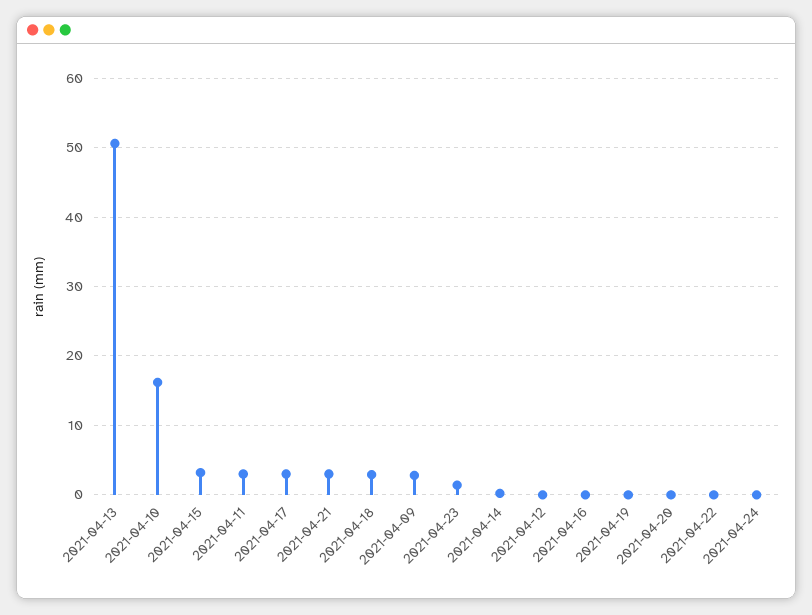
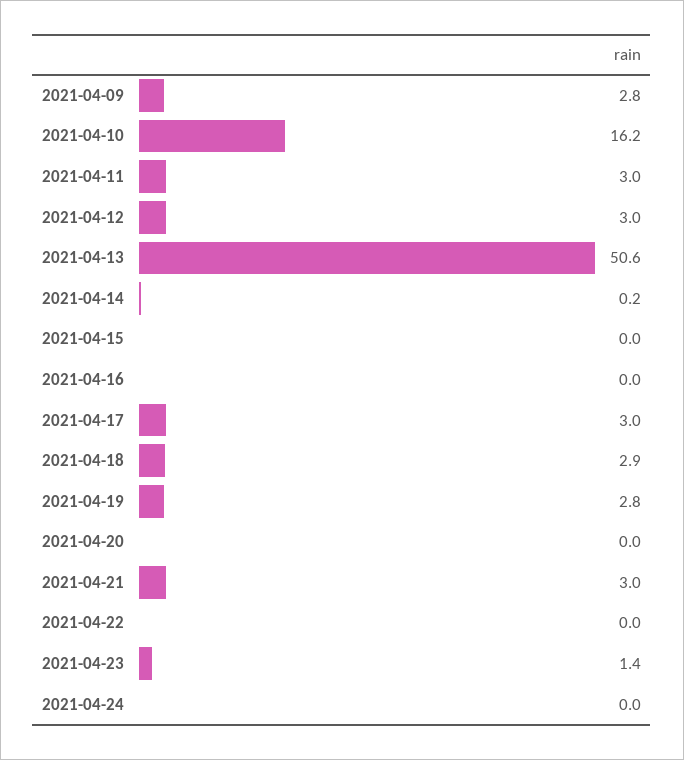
  {
    "2021-04-13": 50.6,
    "2021-04-10": 16.2,
-   "2021-04-15": 3,
+   "2021-04-15": 0,
    "2021-04-11": 3,
    "2021-04-17": 3,
    "2021-04-21": 3,
    "2021-04-18": 2.9,
    "2021-04-09": 2.8,
    "2021-04-23": 1.4,
    "2021-04-14": 0.2,
-   "2021-04-12": 0,
+   "2021-04-12": 3,
    "2021-04-16": 0,
-   "2021-04-19": 0,
+   "2021-04-19": 2.8,
    "2021-04-20": 0,
    "2021-04-22": 0,
    "2021-04-24": 0
  }

